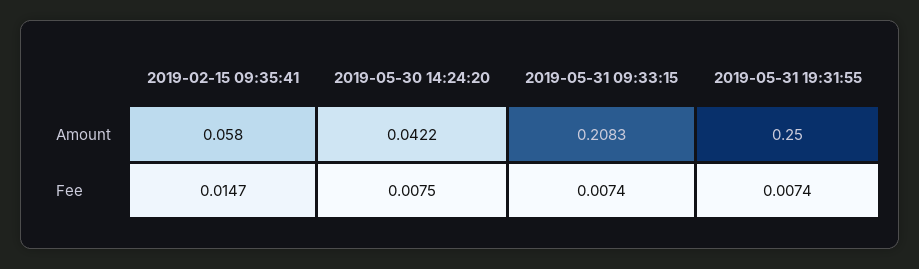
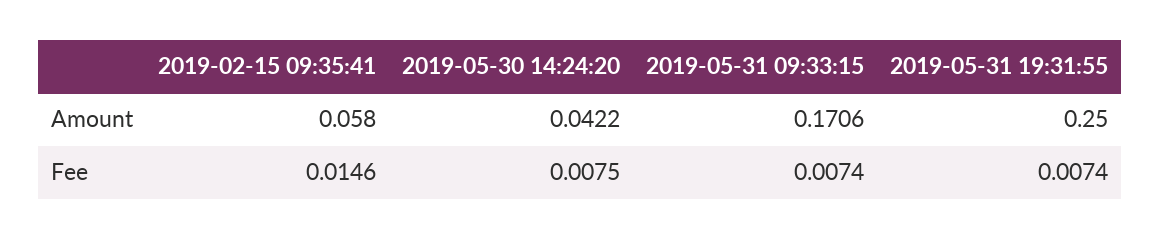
  {
    "2019-02-15 09:35:41": {
      "Amount": 0.058,
-     "Fee": 0.0147
+     "Fee": 0.0146
    },
    "2019-05-30 14:24:20": {
      "Amount": 0.0422,
      "Fee": 0.0075
    },
    "2019-05-31 09:33:15": {
-     "Amount": 0.2083,
+     "Amount": 0.1706,
      "Fee": 0.0074
    },
    "2019-05-31 19:31:55": {
      "Amount": 0.25,
      "Fee": 0.0074
    }
  }

